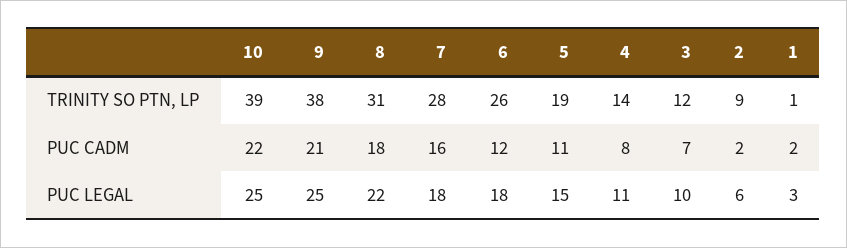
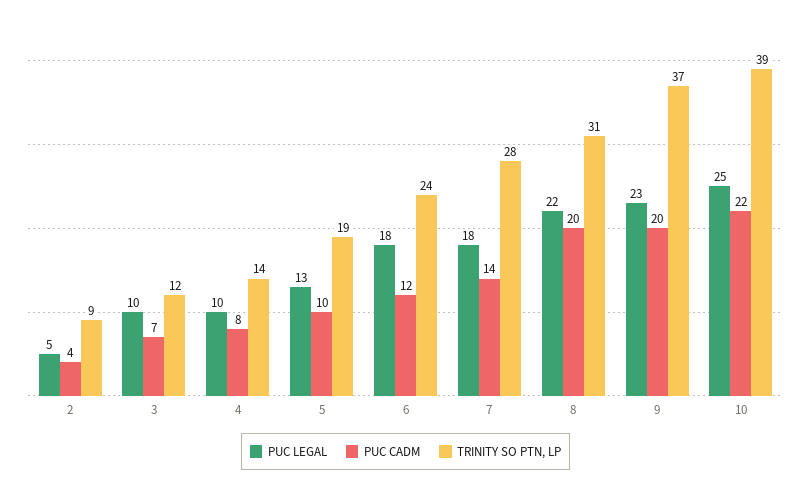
  {
    "TRINITY SO PTN, LP": {
      "10": 39,
-     "9": 38,
+     "9": 37,
      "8": 31,
      "7": 28,
-     "6": 26,
+     "6": 24,
      "5": 19,
      "4": 14,
      "3": 12,
-     "2": 9,
+     "2": 9
-     "1": 1
    },
    "PUC CADM": {
      "10": 22,
-     "9": 21,
+     "9": 20,
-     "8": 18,
+     "8": 20,
-     "7": 16,
+     "7": 14,
      "6": 12,
-     "5": 11,
+     "5": 10,
      "4": 8,
      "3": 7,
-     "2": 2,
+     "2": 4
-     "1": 2
    },
    "PUC LEGAL": {
      "10": 25,
-     "9": 25,
+     "9": 23,
      "8": 22,
      "7": 18,
      "6": 18,
-     "5": 15,
+     "5": 13,
-     "4": 11,
+     "4": 10,
      "3": 10,
-     "2": 6,
+     "2": 5
-     "1": 3
    }
  }

